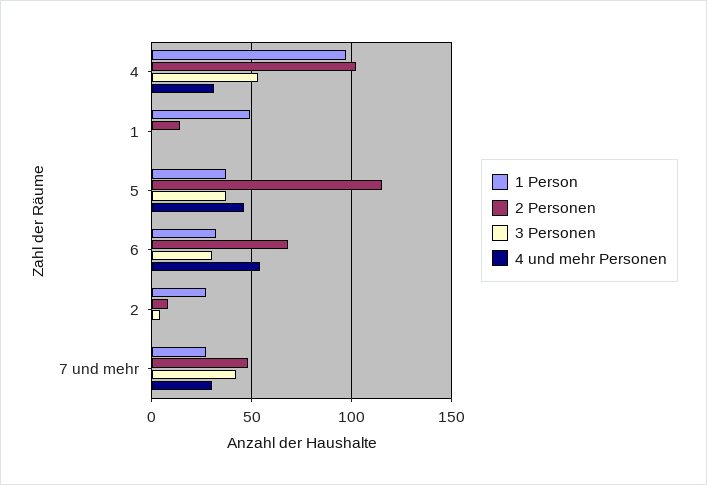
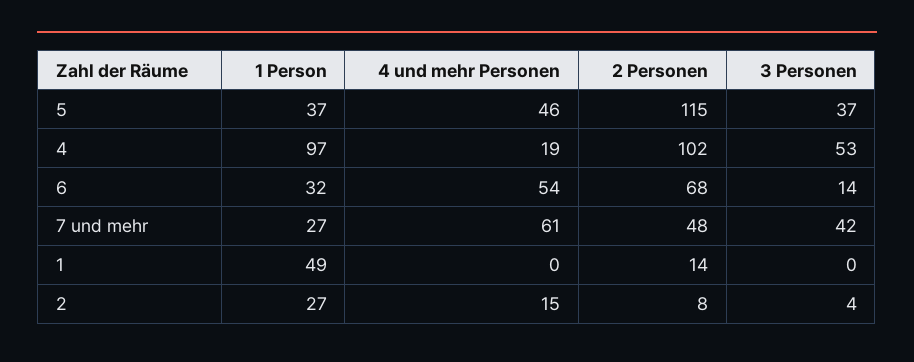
  {
    "1 Person": {
      "4": 97,
      "1": 49,
      "5": 37,
      "6": 32,
      "2": 27,
      "7 und mehr": 27
    },
    "2 Personen": {
      "4": 102,
      "1": 14,
      "5": 115,
      "6": 68,
      "2": 8,
      "7 und mehr": 48
    },
    "3 Personen": {
      "4": 53,
      "1": 0,
      "5": 37,
-     "6": 30,
+     "6": 14,
      "2": 4,
      "7 und mehr": 42
    },
    "4 und mehr Personen": {
-     "4": 30,
+     "4": 19,
      "1": 0,
      "5": 46,
      "6": 54,
-     "2": 0,
+     "2": 15,
-     "7 und mehr": 30
+     "7 und mehr": 61
    }
  }

